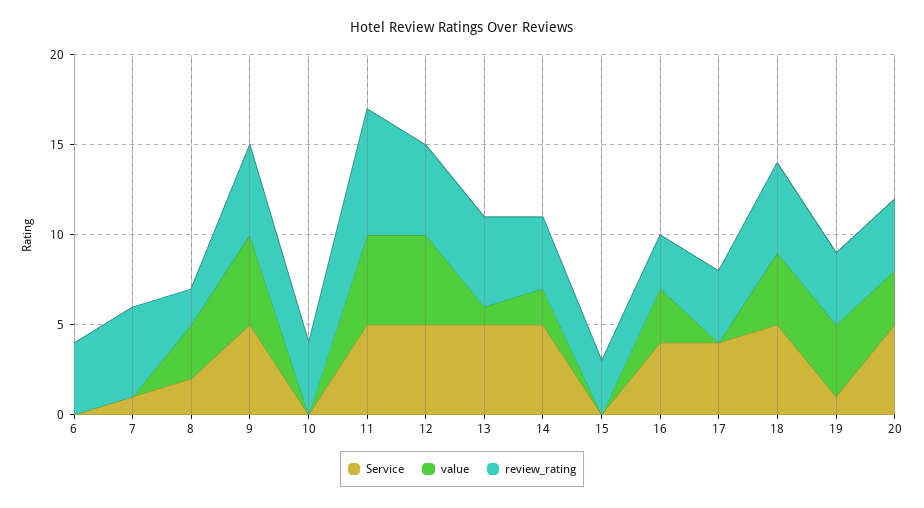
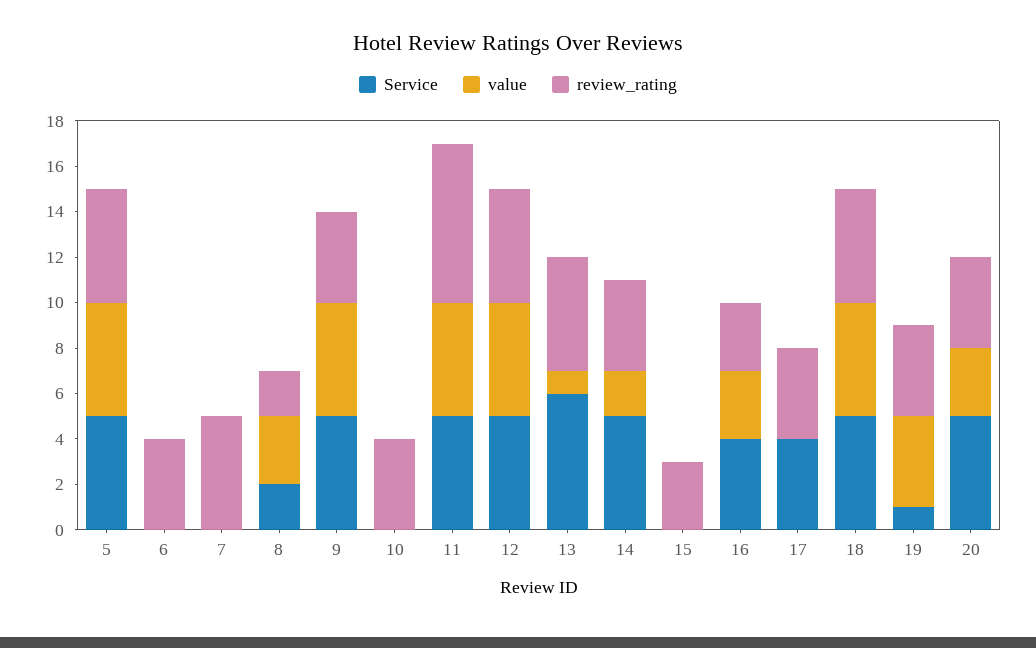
  {
    "Service": {
      "6": 0,
-     "7": 1,
+     "7": 0,
      "8": 2,
      "9": 5,
      "10": 0,
      "11": 5,
      "12": 5,
-     "13": 5,
+     "13": 6,
      "14": 5,
      "15": 0,
      "16": 4,
      "17": 4,
      "18": 5,
      "19": 1,
-     "20": 5
+     "20": 5,
+     "5": 5
    },
    "value": {
      "6": 0,
      "7": 0,
      "8": 3,
      "9": 5,
      "10": 0,
      "11": 5,
      "12": 5,
      "13": 1,
      "14": 2,
      "15": 0,
      "16": 3,
      "17": 0,
-     "18": 4,
+     "18": 5,
      "19": 4,
-     "20": 3
+     "20": 3,
+     "5": 5
    },
    "review_rating": {
      "6": 4,
      "7": 5,
      "8": 2,
-     "9": 5,
+     "9": 4,
      "10": 4,
      "11": 7,
      "12": 5,
      "13": 5,
      "14": 4,
      "15": 3,
      "16": 3,
      "17": 4,
      "18": 5,
      "19": 4,
-     "20": 4
+     "20": 4,
+     "5": 5
    }
  }

